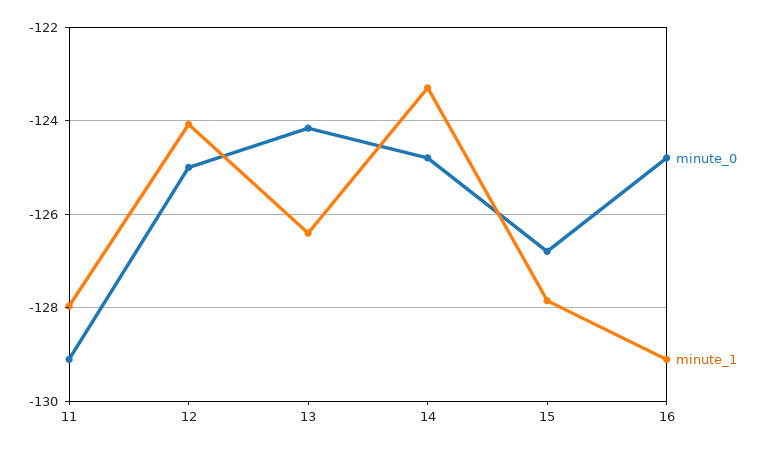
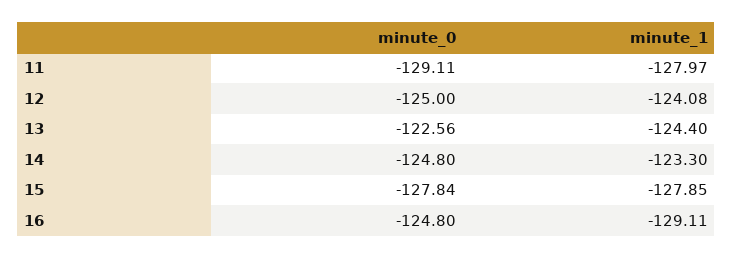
  {
    "minute_0": {
      "11": -129.11,
      "12": -125,
-     "13": -124.2,
+     "13": -122.56,
      "14": -124.8,
-     "15": -126.8,
+     "15": -127.84,
      "16": -124.8
    },
    "minute_1": {
      "11": -127.97,
      "12": -124.08,
-     "13": -126.4,
+     "13": -124.4,
      "14": -123.3,
      "15": -127.85,
      "16": -129.11
    }
  }

